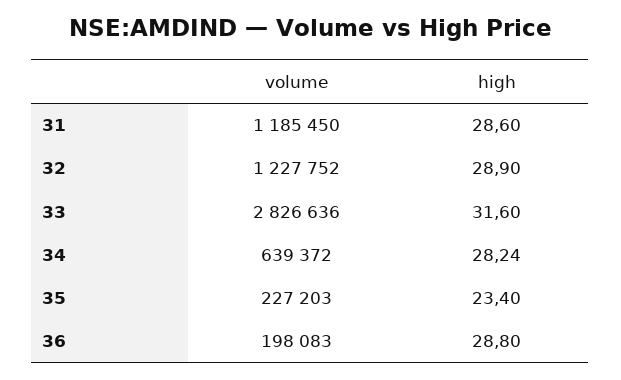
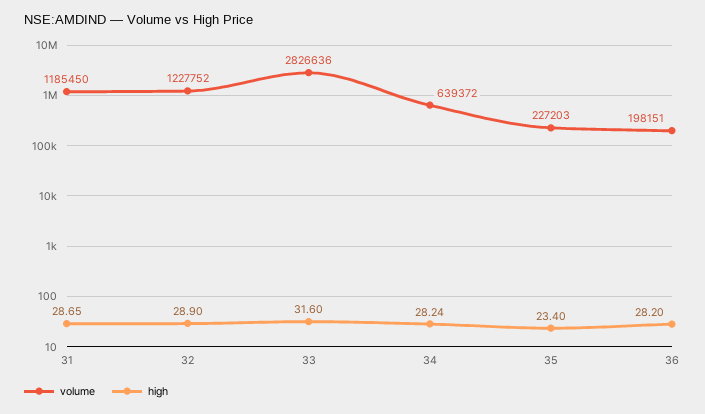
  {
    "volume": {
      "31": 1185450,
      "32": 1227752,
      "33": 2826636,
      "34": 639372,
      "35": 227203,
-     "36": 198083
+     "36": 198151
    },
    "high": {
-     "31": 28.6,
+     "31": 28.65,
      "32": 28.9,
      "33": 31.6,
      "34": 28.24,
      "35": 23.4,
-     "36": 28.8
+     "36": 28.2
    }
  }

